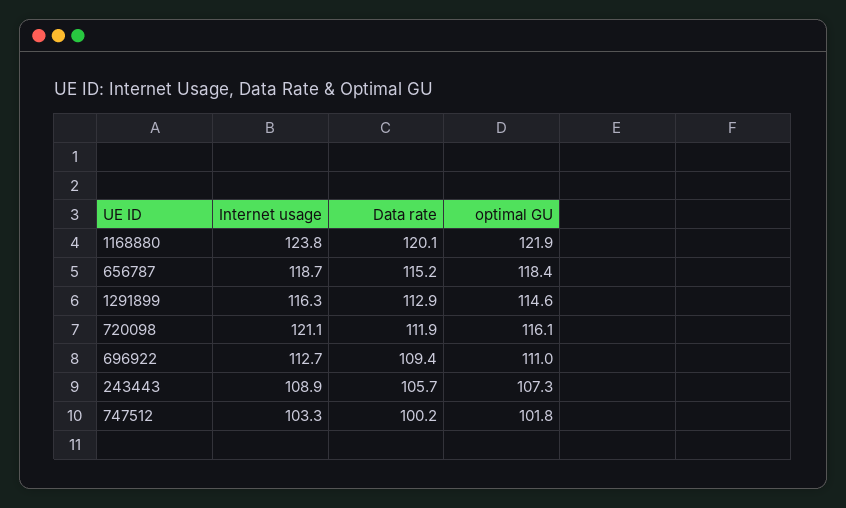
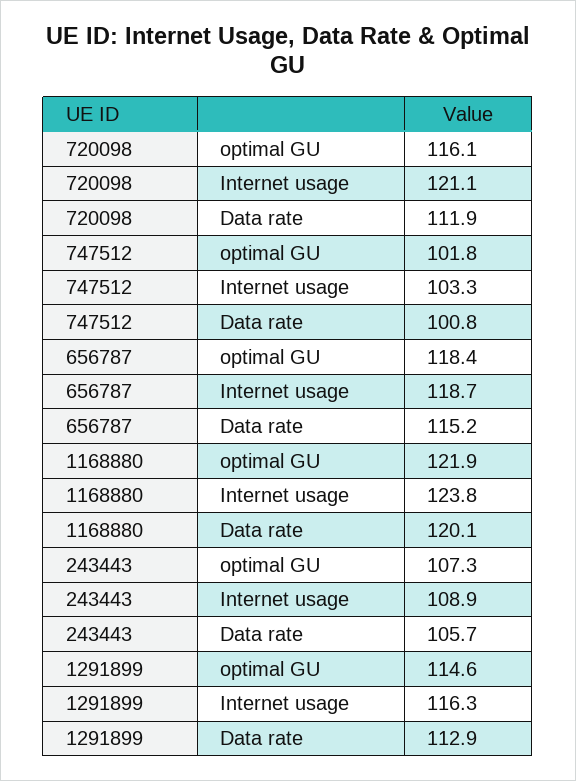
  {
    "Internet usage": {
      "1168880": 123.8,
      "656787": 118.7,
      "1291899": 116.3,
      "720098": 121.1,
-     "696922": 112.7,
      "243443": 108.9,
      "747512": 103.3
    },
    "Data rate": {
      "1168880": 120.1,
      "656787": 115.2,
      "1291899": 112.9,
      "720098": 111.9,
-     "696922": 109.4,
      "243443": 105.7,
-     "747512": 100.2
+     "747512": 100.8
    },
    "optimal GU": {
      "1168880": 121.9,
      "656787": 118.4,
      "1291899": 114.6,
      "720098": 116.1,
-     "696922": 111,
      "243443": 107.3,
      "747512": 101.8
    }
  }

